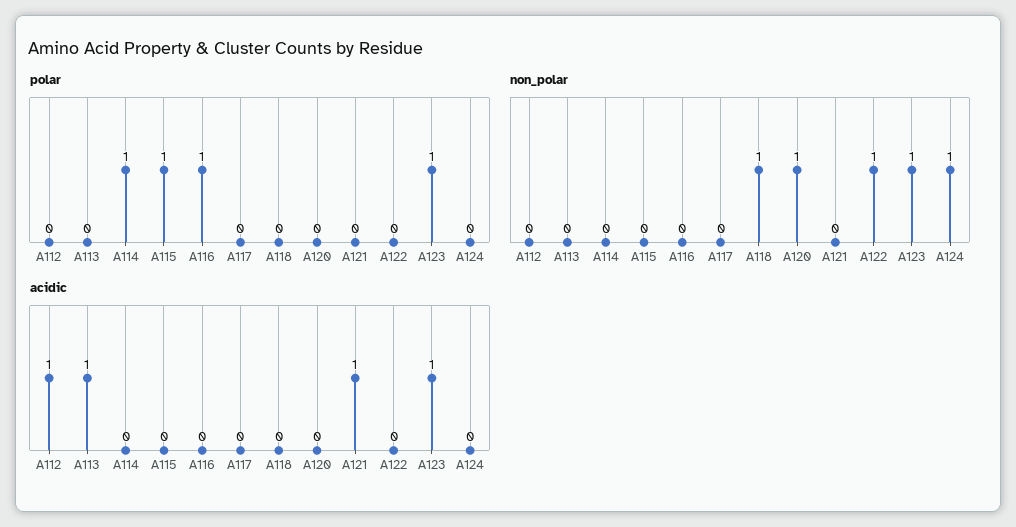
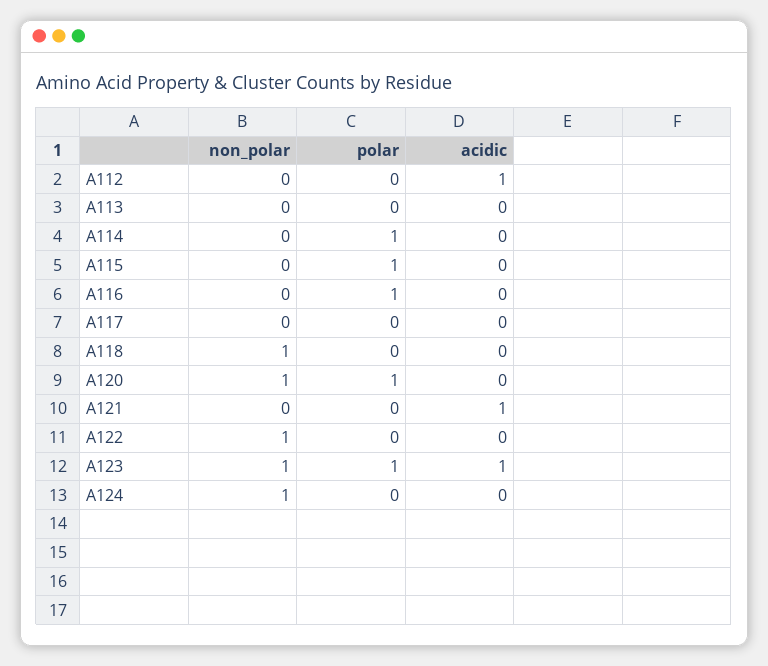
  {
    "polar": {
      "A112": 0,
      "A113": 0,
      "A114": 1,
      "A115": 1,
      "A116": 1,
      "A117": 0,
      "A118": 0,
-     "A120": 0,
+     "A120": 1,
      "A121": 0,
      "A122": 0,
      "A123": 1,
      "A124": 0
    },
    "non_polar": {
      "A112": 0,
      "A113": 0,
      "A114": 0,
      "A115": 0,
      "A116": 0,
      "A117": 0,
      "A118": 1,
      "A120": 1,
      "A121": 0,
      "A122": 1,
      "A123": 1,
      "A124": 1
    },
    "acidic": {
      "A112": 1,
-     "A113": 1,
+     "A113": 0,
      "A114": 0,
      "A115": 0,
      "A116": 0,
      "A117": 0,
      "A118": 0,
      "A120": 0,
      "A121": 1,
      "A122": 0,
      "A123": 1,
      "A124": 0
    }
  }

